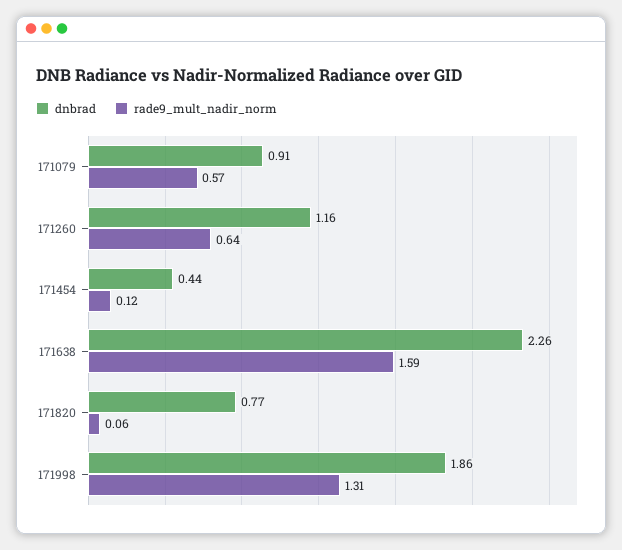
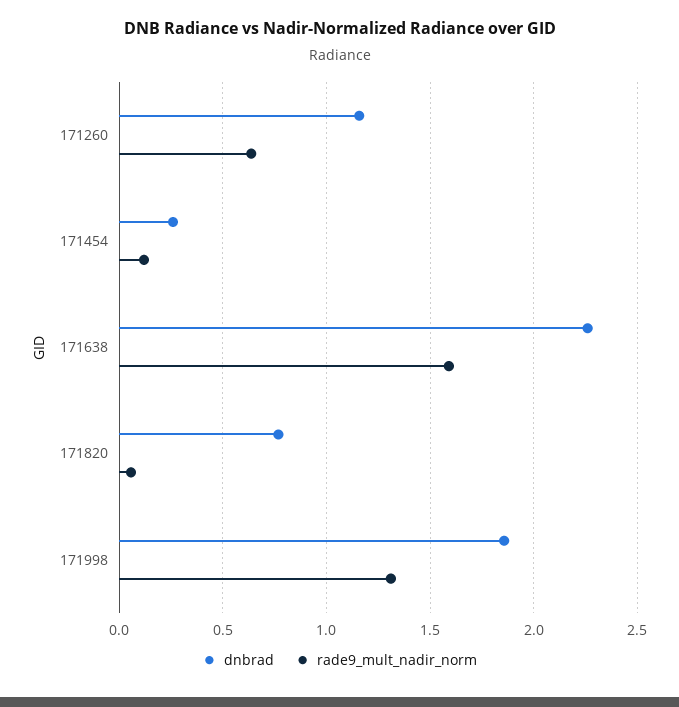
  {
    "dnbrad": {
-     "171079": 0.91,
      "171260": 1.16,
-     "171454": 0.44,
+     "171454": 0.25,
      "171638": 2.26,
      "171820": 0.77,
      "171998": 1.86
    },
    "rade9_mult_nadir_norm": {
-     "171079": 0.57,
      "171260": 0.64,
      "171454": 0.12,
      "171638": 1.59,
      "171820": 0.06,
      "171998": 1.31
    }
  }

